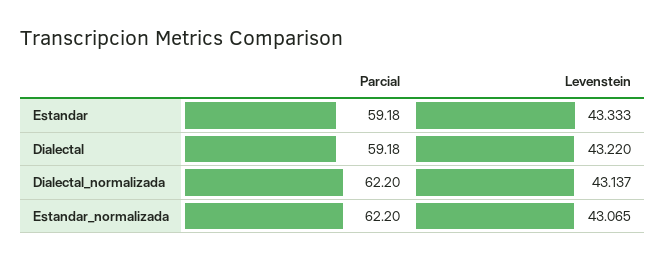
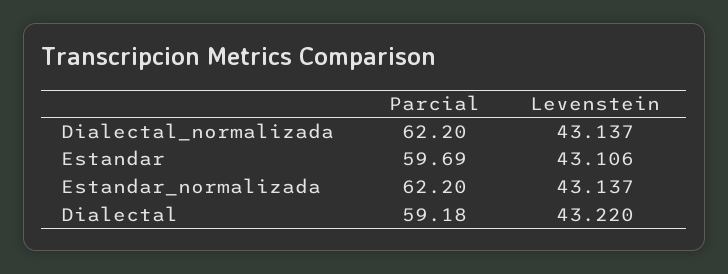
  {
    "Parcial": {
-     "Estandar": 59.18,
+     "Estandar": 59.69,
      "Dialectal": 59.18,
      "Dialectal_normalizada": 62.2,
      "Estandar_normalizada": 62.2
    },
    "Levenstein": {
-     "Estandar": 43.333,
+     "Estandar": 43.106,
      "Dialectal": 43.22,
      "Dialectal_normalizada": 43.137,
-     "Estandar_normalizada": 43.065
+     "Estandar_normalizada": 43.137
    }
  }

